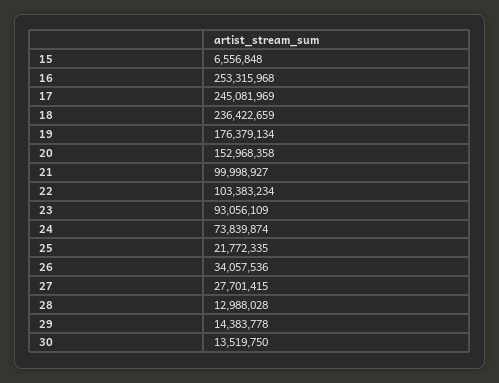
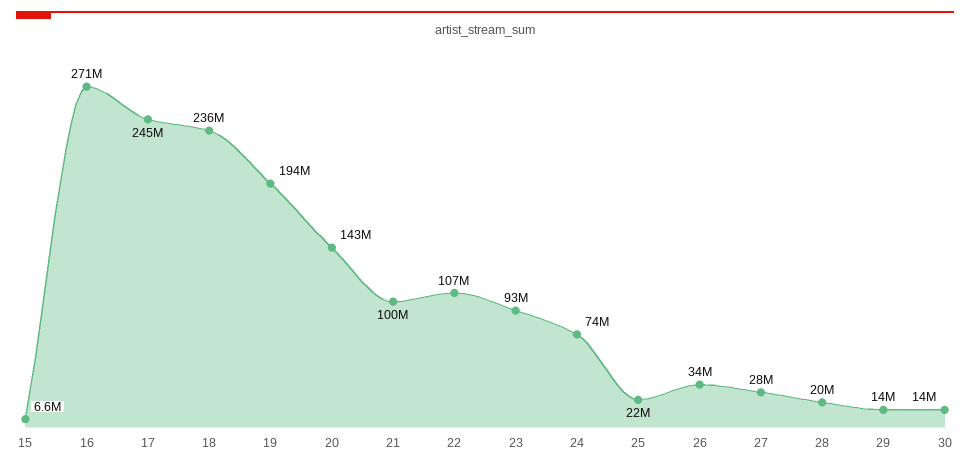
  {
    "15": 6556848,
-   "16": 253315968,
+   "16": 271000000,
    "17": 245081969,
    "18": 236422659,
-   "19": 176379134,
+   "19": 194000000,
-   "20": 152968358,
+   "20": 143000000,
    "21": 99998927,
-   "22": 103383234,
+   "22": 107000000,
    "23": 93056109,
    "24": 73839874,
    "25": 21772335,
    "26": 34057536,
    "27": 27701415,
-   "28": 12988028,
+   "28": 20000000,
    "29": 14383778,
    "30": 13519750
  }

